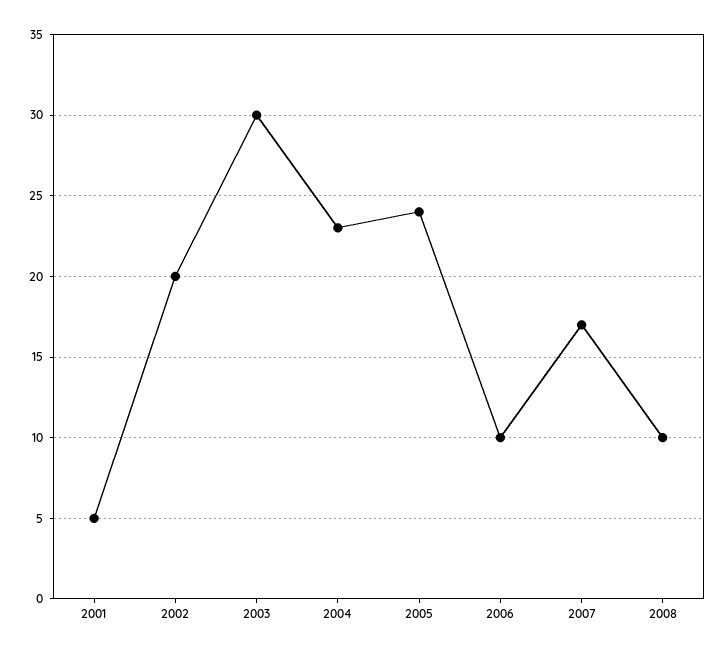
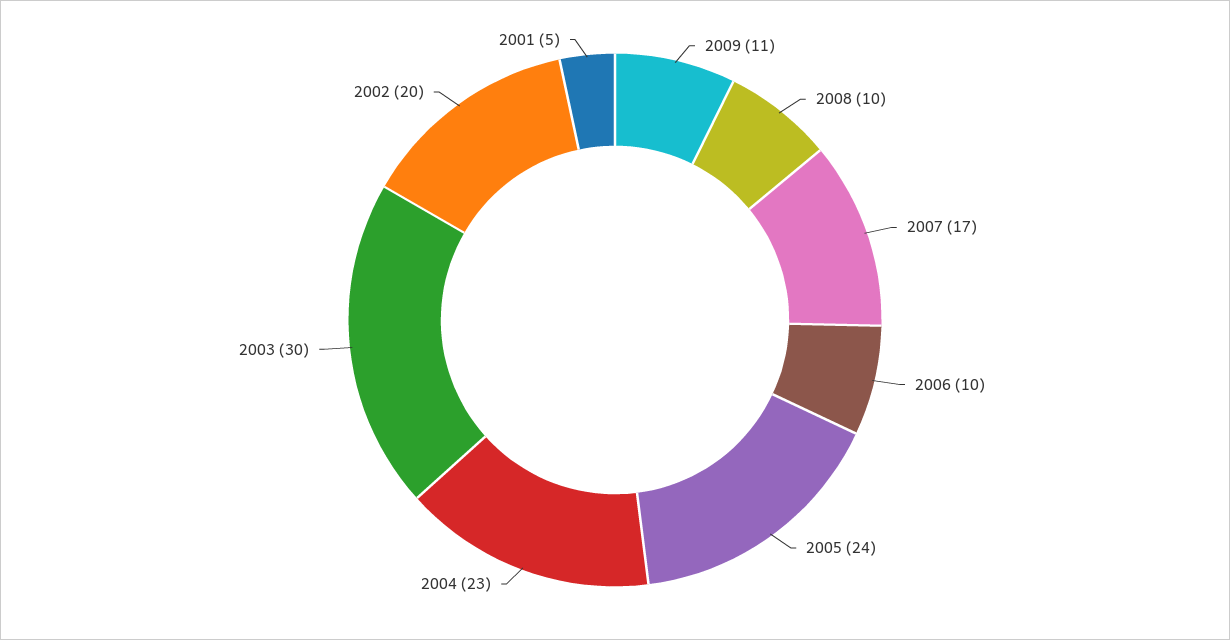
  {
    "2001": 5,
    "2002": 20,
    "2003": 30,
    "2004": 23,
    "2005": 24,
    "2006": 10,
    "2007": 17,
-   "2008": 10
+   "2008": 10,
+   "2009": 11
  }

